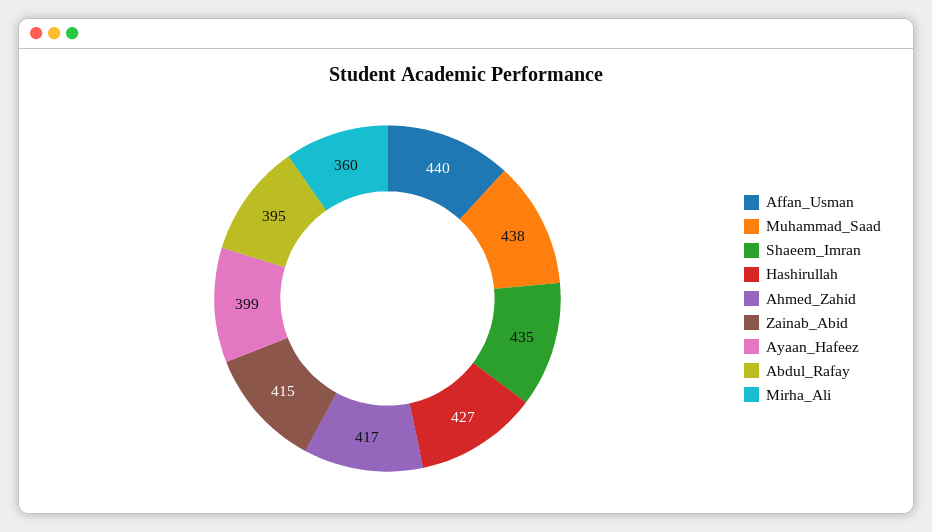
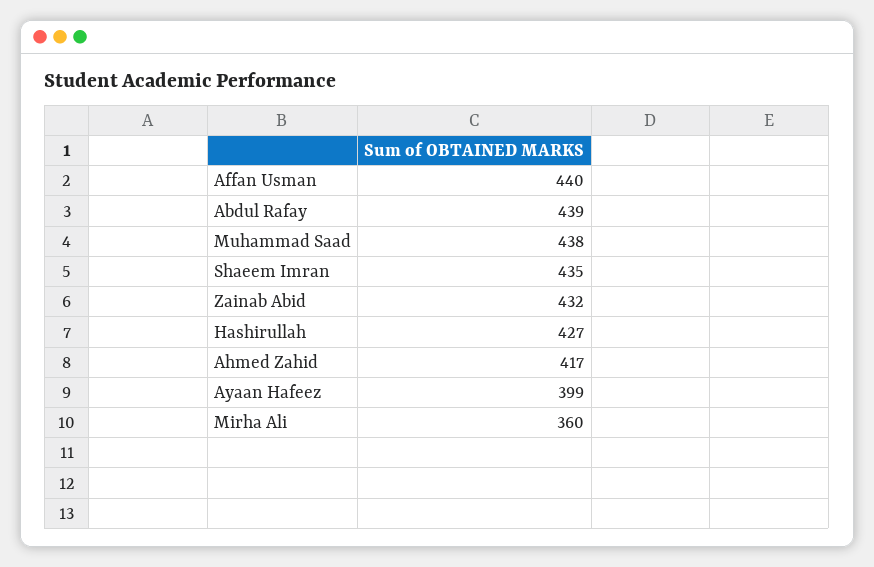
  {
    "Affan_Usman": 440,
    "Muhammad_Saad": 438,
    "Shaeem_Imran": 435,
    "Hashirullah": 427,
    "Ahmed_Zahid": 417,
-   "Zainab_Abid": 415,
+   "Zainab_Abid": 432,
    "Ayaan_Hafeez": 399,
-   "Abdul_Rafay": 395,
+   "Abdul_Rafay": 439,
    "Mirha_Ali": 360
  }

